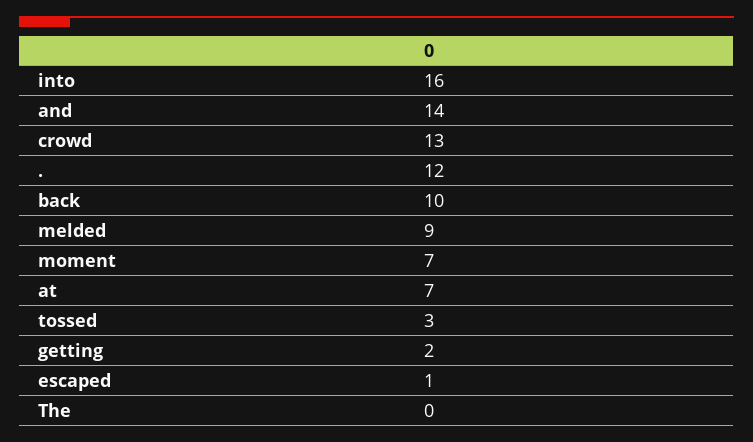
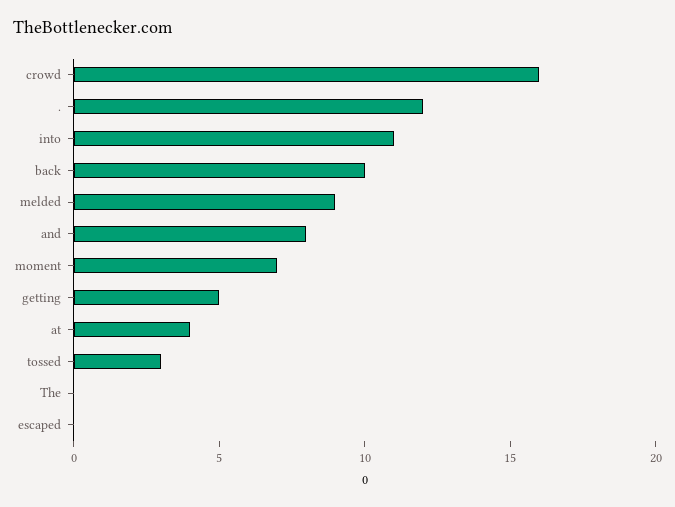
  {
-   "into": 16,
+   "into": 11,
-   "and": 14,
+   "and": 8,
-   "crowd": 13,
+   "crowd": 16,
    ".": 12,
    "back": 10,
    "melded": 9,
    "moment": 7,
-   "at": 7,
+   "at": 4,
    "tossed": 3,
-   "getting": 2,
+   "getting": 5,
-   "escaped": 1,
+   "escaped": 0,
    "The": 0
  }

